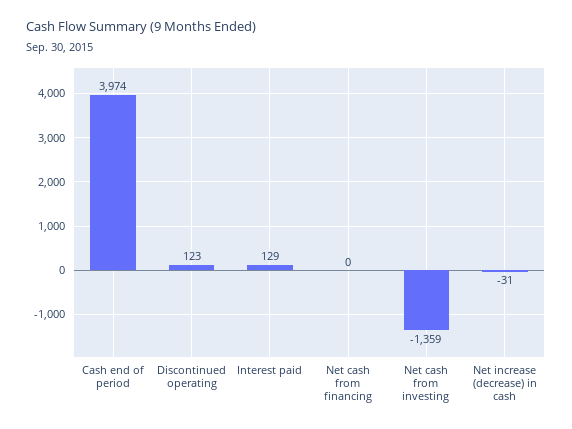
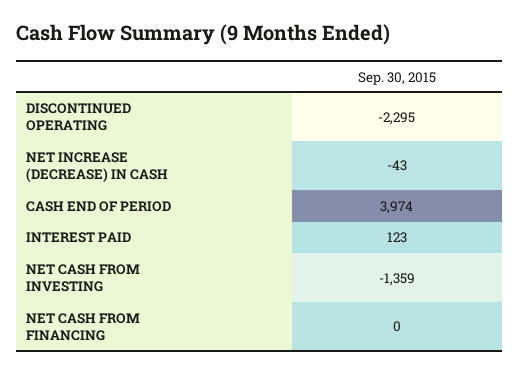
  {
    "Cash end of period": 3974,
-   "Discontinued operating": 123,
+   "Discontinued operating": -2295,
-   "Interest paid": 129,
+   "Interest paid": 123,
    "Net cash from financing": 0,
    "Net cash from investing": -1359,
-   "Net increase (decrease) in cash": -31
+   "Net increase (decrease) in cash": -43
  }

